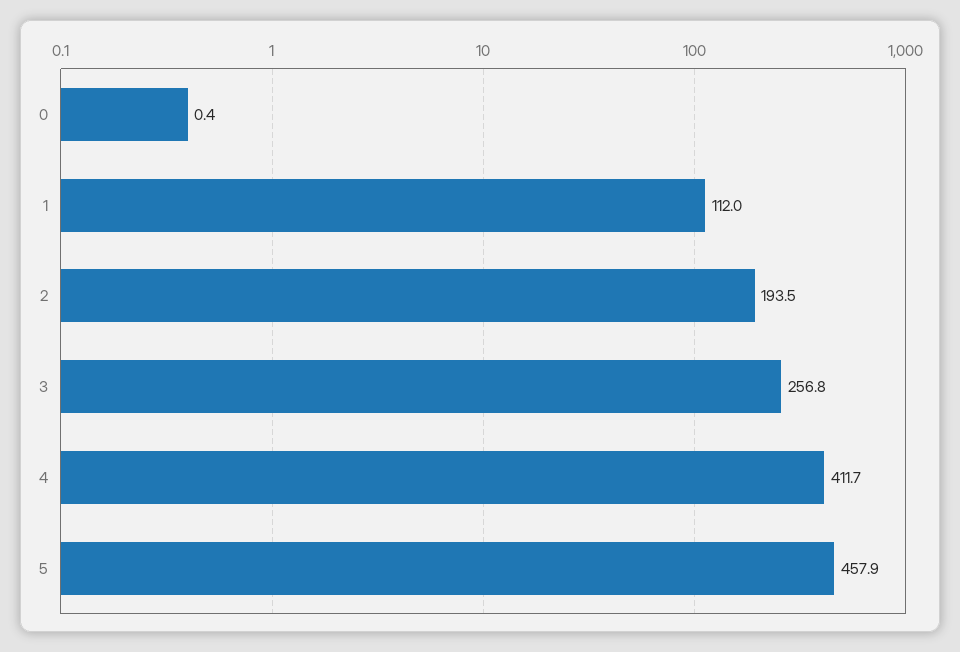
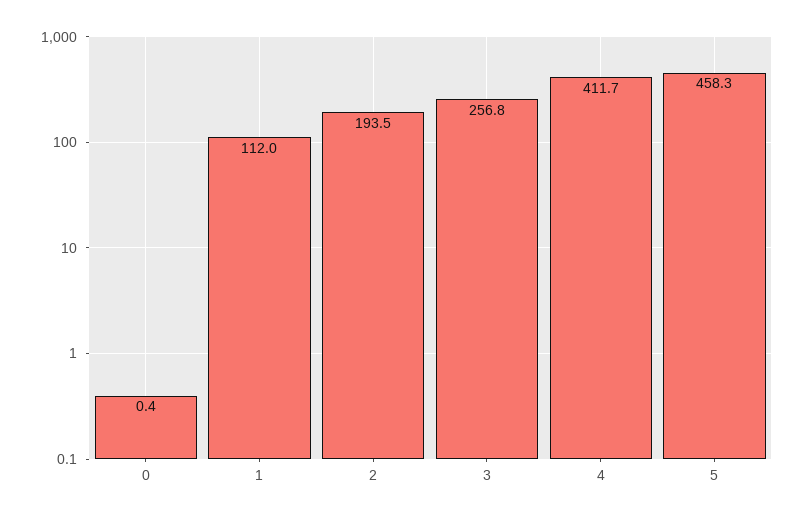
  {
    "0": 0.4,
    "1": 112,
    "2": 193.5,
    "3": 256.8,
    "4": 411.7,
-   "5": 457.9
+   "5": 458.3
  }

